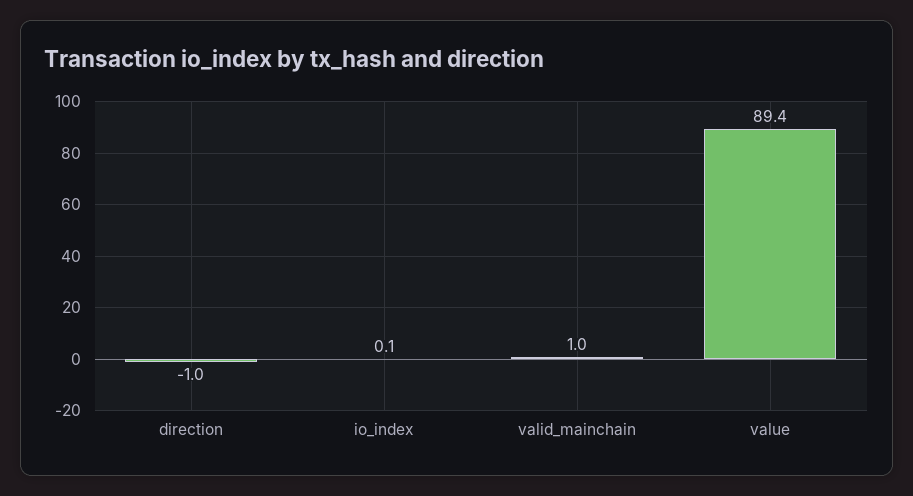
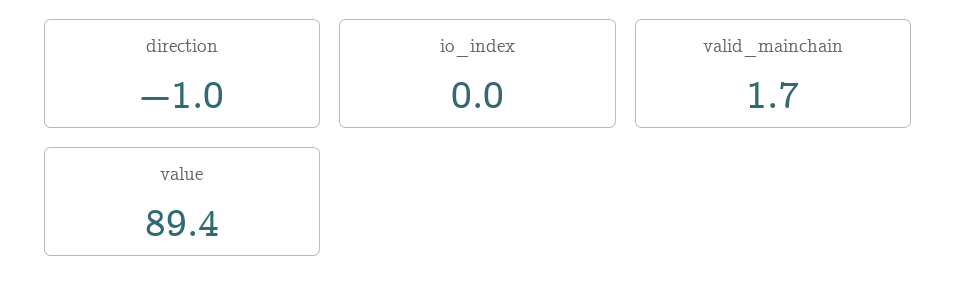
  {
    "direction": -1,
-   "io_index": 0.1,
+   "io_index": 0,
-   "valid_mainchain": 1,
+   "valid_mainchain": 1.7,
    "value": 89.4
  }

